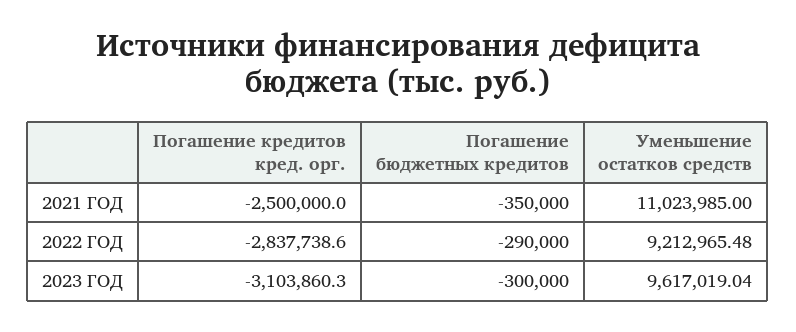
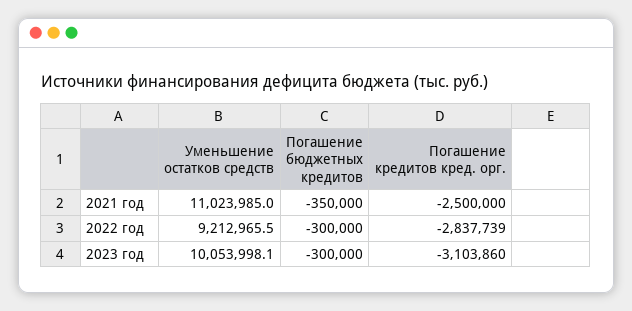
  {
    "Погашение кредитов кред. орг.": {
      "2021 ГОД": -2500000,
      "2022 ГОД": -2837738.6,
      "2023 ГОД": -3103860.3
    },
    "Погашение бюджетных кредитов": {
      "2021 ГОД": -350000,
-     "2022 ГОД": -290000,
+     "2022 ГОД": -300000,
      "2023 ГОД": -300000
    },
    "Уменьшение остатков средств": {
      "2021 ГОД": 11023985,
      "2022 ГОД": 9212965.48,
-     "2023 ГОД": 9617019.04
+     "2023 ГОД": 10053998.1
    }
  }

